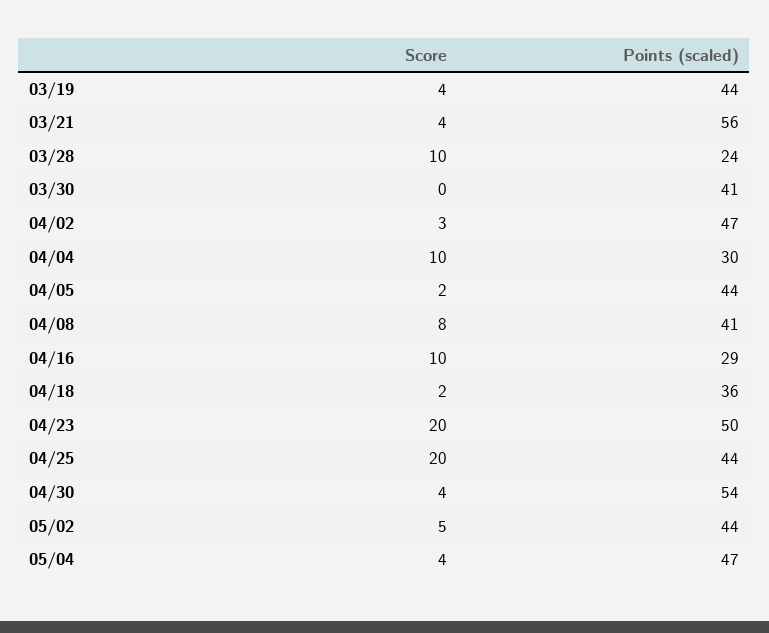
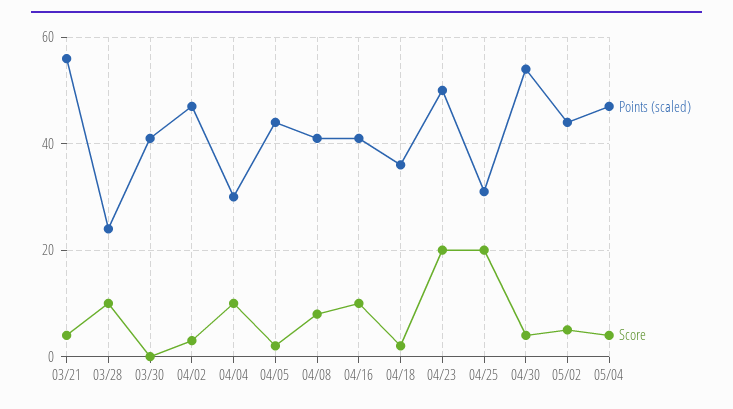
  {
    "Score": {
-     "03/19": 4,
      "03/21": 4,
      "03/28": 10,
      "03/30": 0,
      "04/02": 3,
      "04/04": 10,
      "04/05": 2,
      "04/08": 8,
      "04/16": 10,
      "04/18": 2,
      "04/23": 20,
      "04/25": 20,
      "04/30": 4,
      "05/02": 5,
      "05/04": 4
    },
    "Points (scaled)": {
-     "03/19": 44,
      "03/21": 56,
      "03/28": 24,
      "03/30": 41,
      "04/02": 47,
      "04/04": 30,
      "04/05": 44,
      "04/08": 41,
-     "04/16": 29,
+     "04/16": 40,
      "04/18": 36,
      "04/23": 50,
-     "04/25": 44,
+     "04/25": 30,
      "04/30": 54,
      "05/02": 44,
      "05/04": 47
    }
  }

